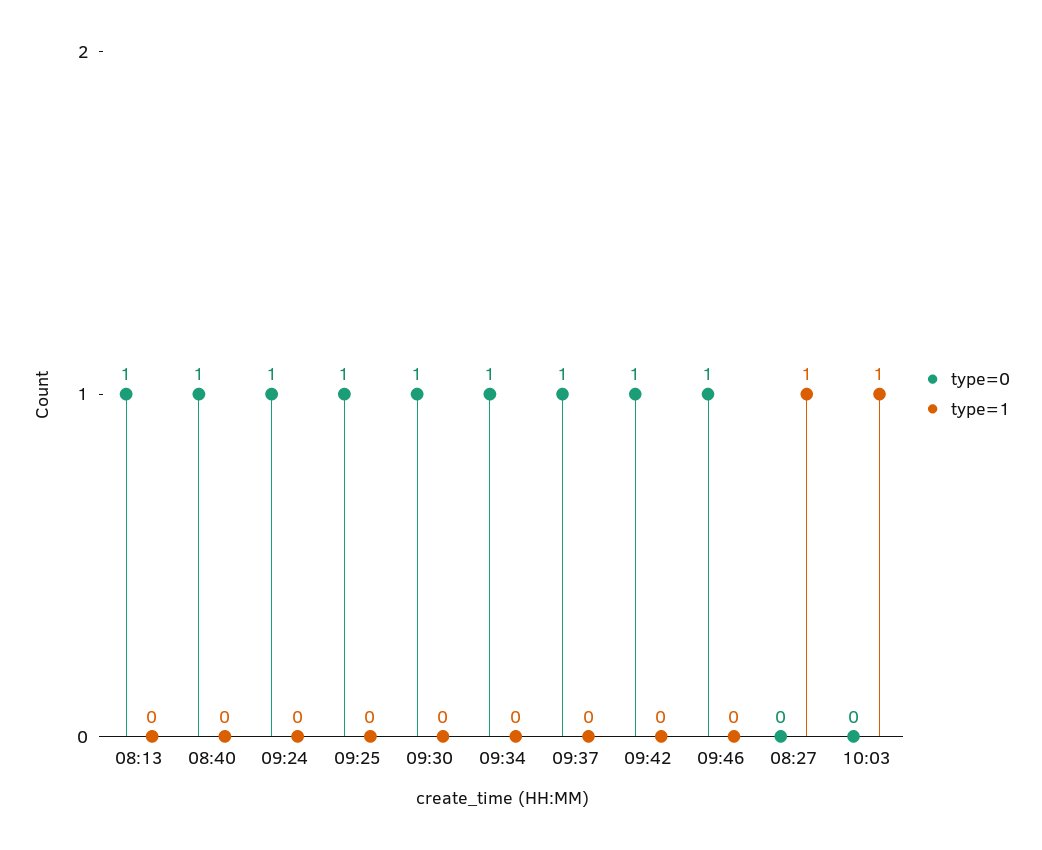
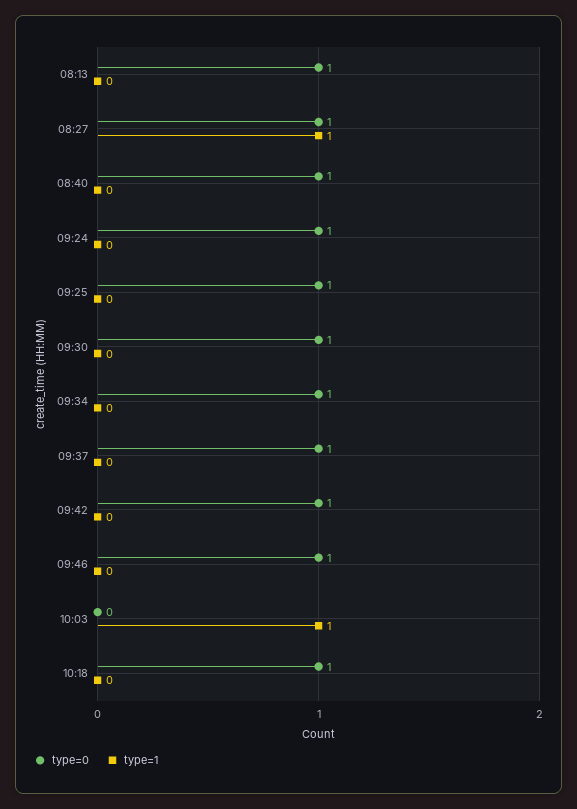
  {
    "type=0": {
      "08:13": 1,
      "08:40": 1,
      "09:24": 1,
      "09:25": 1,
      "09:30": 1,
      "09:34": 1,
      "09:37": 1,
      "09:42": 1,
      "09:46": 1,
-     "08:27": 0,
+     "08:27": 1,
-     "10:03": 0
+     "10:03": 0,
+     "10:18": 1
    },
    "type=1": {
      "08:13": 0,
      "08:40": 0,
      "09:24": 0,
      "09:25": 0,
      "09:30": 0,
      "09:34": 0,
      "09:37": 0,
      "09:42": 0,
      "09:46": 0,
      "08:27": 1,
-     "10:03": 1
+     "10:03": 1,
+     "10:18": 0
    }
  }

